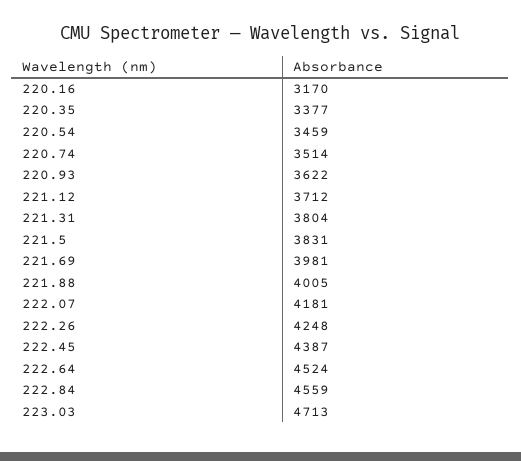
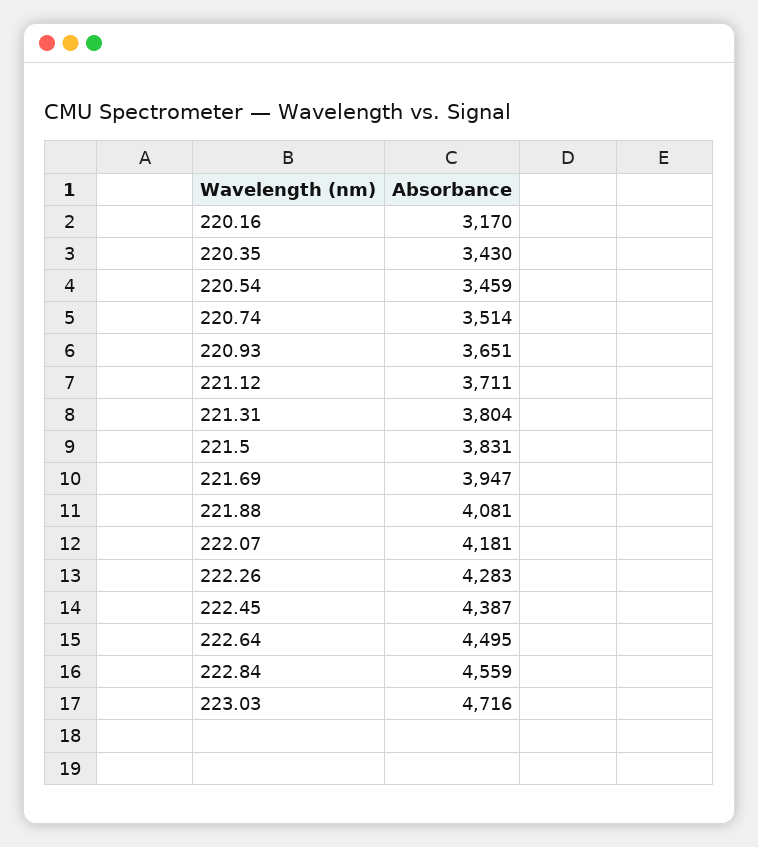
  {
    "220.16": 3170,
-   "220.35": 3377,
+   "220.35": 3430,
    "220.54": 3459,
    "220.74": 3514,
-   "220.93": 3622,
+   "220.93": 3651,
-   "221.12": 3712,
+   "221.12": 3711,
    "221.31": 3804,
    "221.5": 3831,
-   "221.69": 3981,
+   "221.69": 3947,
-   "221.88": 4005,
+   "221.88": 4081,
    "222.07": 4181,
-   "222.26": 4248,
+   "222.26": 4283,
    "222.45": 4387,
-   "222.64": 4524,
+   "222.64": 4495,
    "222.84": 4559,
-   "223.03": 4713
+   "223.03": 4716
  }

